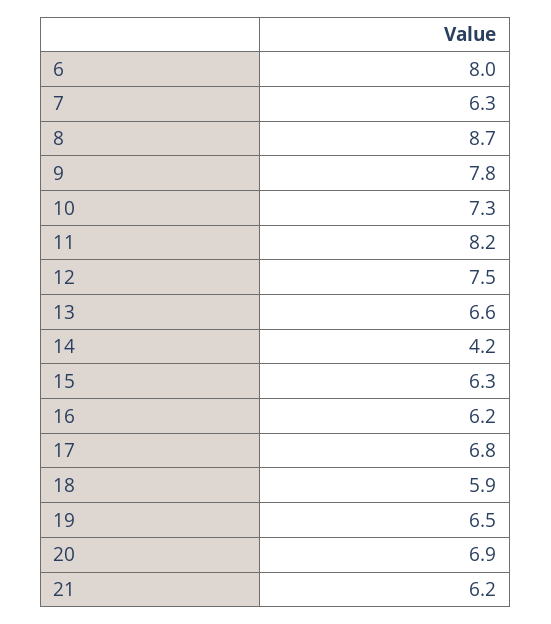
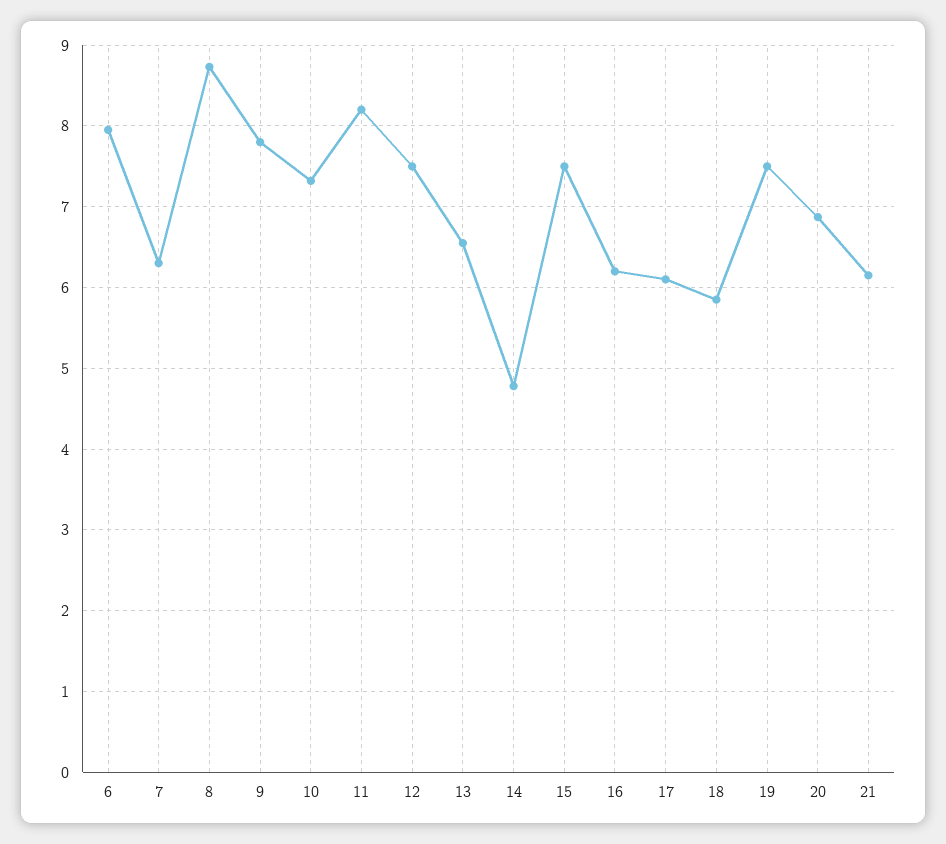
  {
    "6": 8,
    "7": 6.3,
    "8": 8.7,
    "9": 7.8,
    "10": 7.3,
    "11": 8.2,
    "12": 7.5,
    "13": 6.6,
-   "14": 4.2,
+   "14": 4.8,
-   "15": 6.3,
+   "15": 7.5,
    "16": 6.2,
-   "17": 6.8,
+   "17": 6.1,
    "18": 5.9,
-   "19": 6.5,
+   "19": 7.5,
    "20": 6.9,
    "21": 6.2
  }

